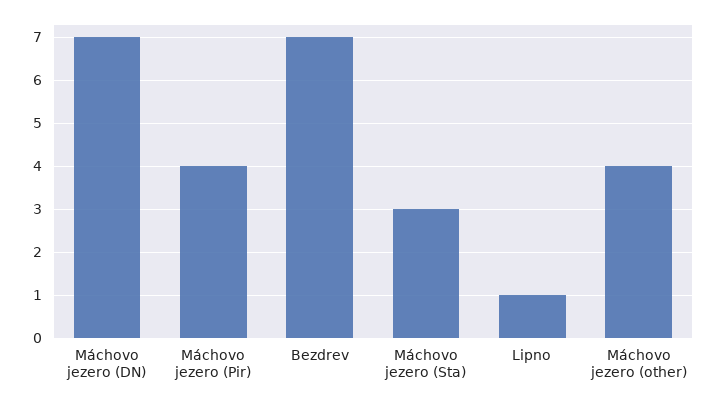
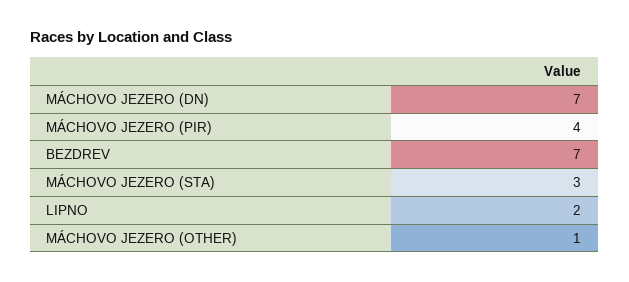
  {
    "Máchovo jezero (DN)": 7,
    "Máchovo jezero (Pir)": 4,
    "Bezdrev": 7,
    "Máchovo jezero (Sta)": 3,
-   "Lipno": 1,
+   "Lipno": 2,
-   "Máchovo jezero (other)": 4
+   "Máchovo jezero (other)": 1
  }

